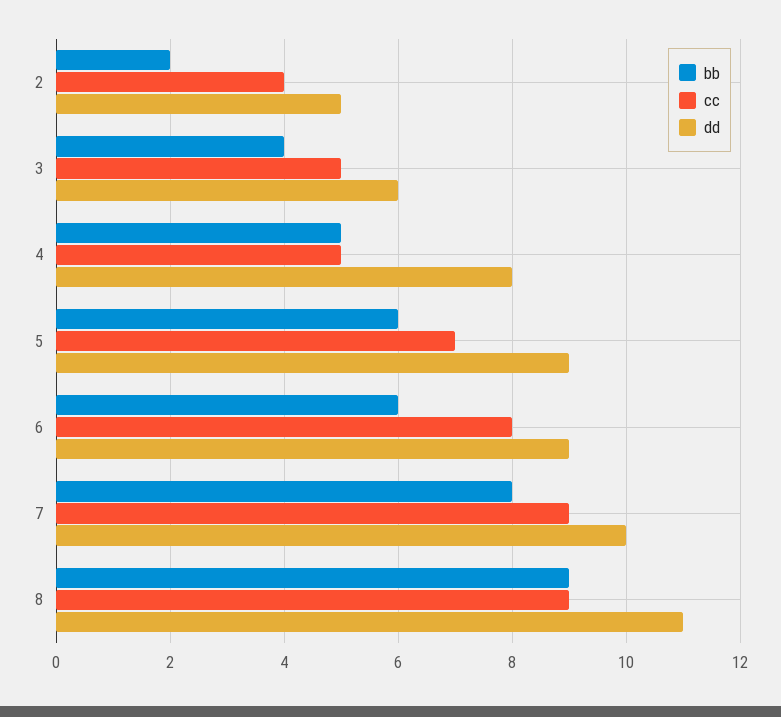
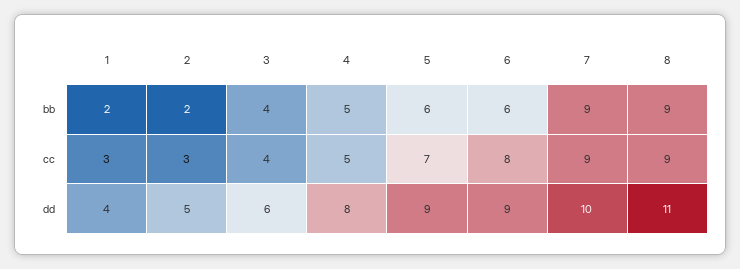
  {
    "bb": {
      "2": 2,
      "3": 4,
      "4": 5,
      "5": 6,
      "6": 6,
-     "7": 8,
+     "7": 9,
-     "8": 9
+     "8": 9,
+     "1": 2
    },
    "cc": {
-     "2": 4,
+     "2": 3,
-     "3": 5,
+     "3": 4,
      "4": 5,
      "5": 7,
      "6": 8,
      "7": 9,
-     "8": 9
+     "8": 9,
+     "1": 3
    },
    "dd": {
      "2": 5,
      "3": 6,
      "4": 8,
      "5": 9,
      "6": 9,
      "7": 10,
-     "8": 11
+     "8": 11,
+     "1": 4
    }
  }

